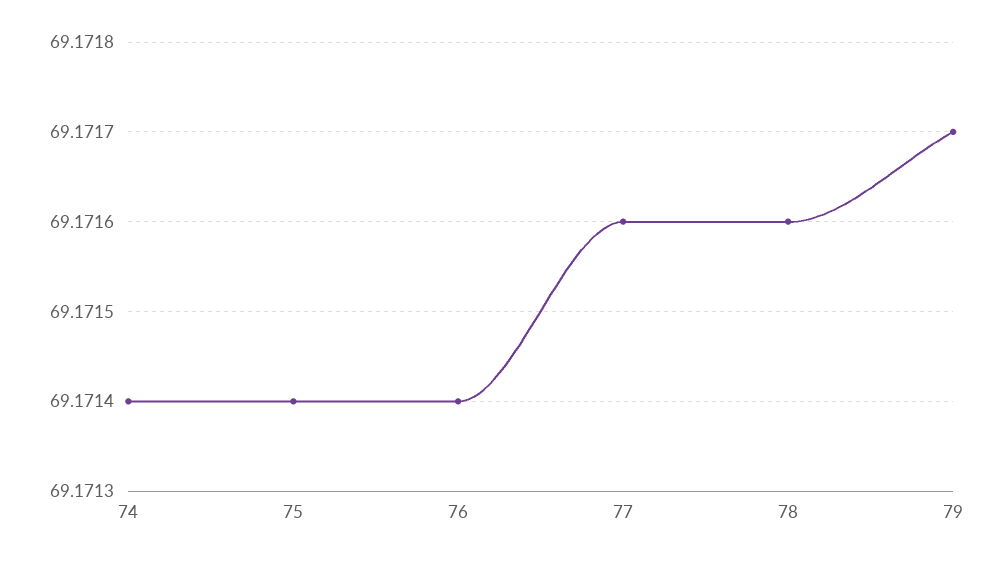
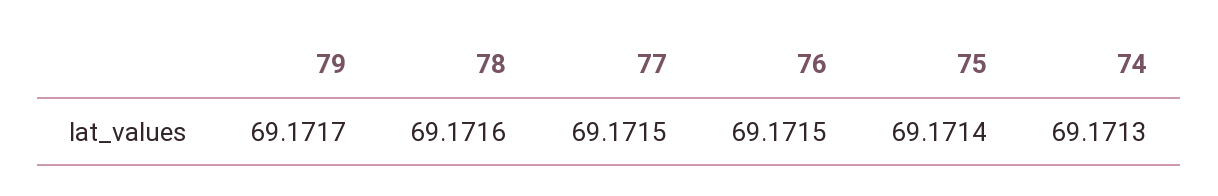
  {
-   "74": 69.1714,
+   "74": 69.1713,
    "75": 69.1714,
-   "76": 69.1714,
+   "76": 69.1715,
-   "77": 69.1716,
+   "77": 69.1715,
    "78": 69.1716,
    "79": 69.1717
  }

